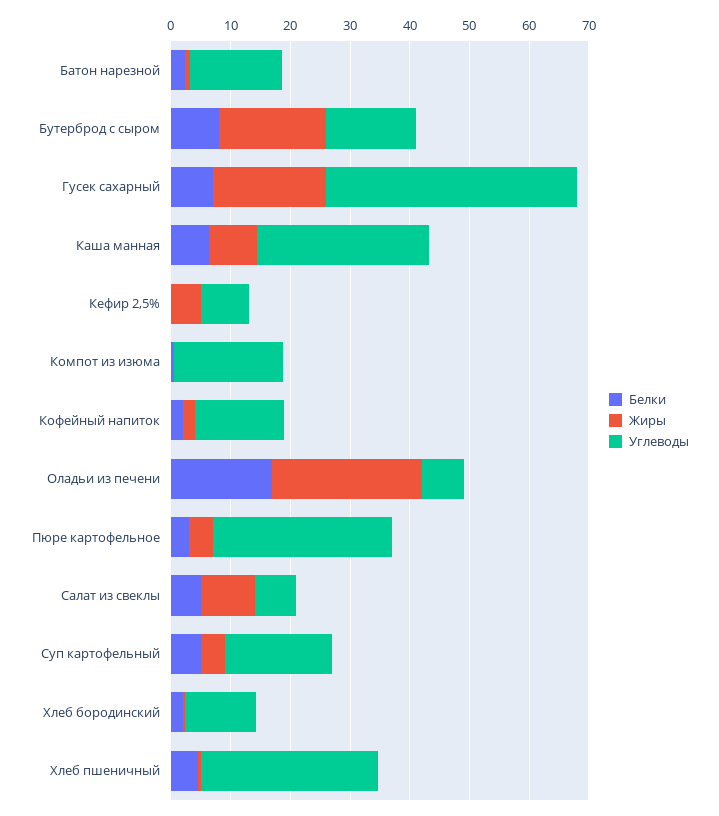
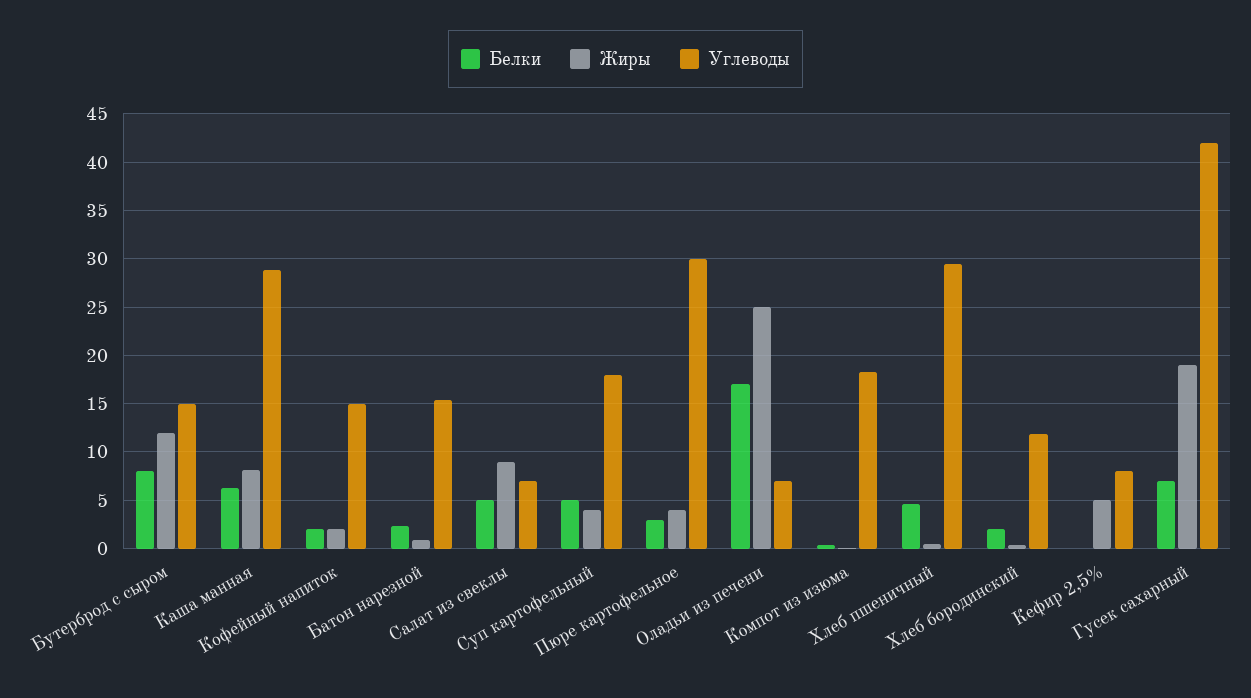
  {
    "Белки": {
      "Батон нарезной": 2,
      "Бутерброд с сыром": 8,
      "Гусек сахарный": 7,
      "Каша манная": 6,
      "Кефир 2,5%": 0,
      "Компот из изюма": 0,
      "Кофейный напиток": 2,
      "Оладьи из печени": 17,
      "Пюре картофельное": 3,
      "Салат из свеклы": 5,
      "Суп картофельный": 5,
      "Хлеб бородинский": 2,
      "Хлеб пшеничный": 5
    },
    "Жиры": {
      "Батон нарезной": 1,
-     "Бутерброд с сыром": 18,
+     "Бутерброд с сыром": 12,
      "Гусек сахарный": 19,
      "Каша манная": 8,
      "Кефир 2,5%": 5,
      "Компот из изюма": 0,
      "Кофейный напиток": 2,
      "Оладьи из печени": 25,
      "Пюре картофельное": 4,
      "Салат из свеклы": 9,
      "Суп картофельный": 4,
      "Хлеб бородинский": 0,
      "Хлеб пшеничный": 1
    },
    "Углеводы": {
      "Батон нарезной": 15,
      "Бутерброд с сыром": 15,
      "Гусек сахарный": 42,
      "Каша манная": 29,
      "Кефир 2,5%": 8,
      "Компот из изюма": 18,
      "Кофейный напиток": 15,
      "Оладьи из печени": 7,
      "Пюре картофельное": 30,
      "Салат из свеклы": 7,
      "Суп картофельный": 18,
      "Хлеб бородинский": 12,
      "Хлеб пшеничный": 30
    }
  }

